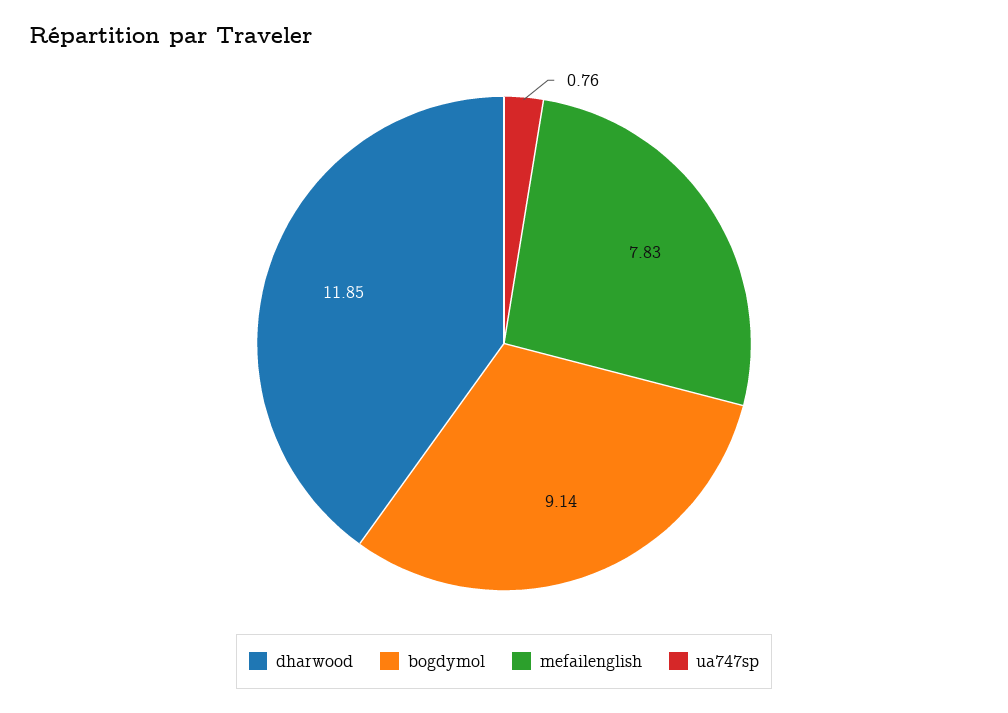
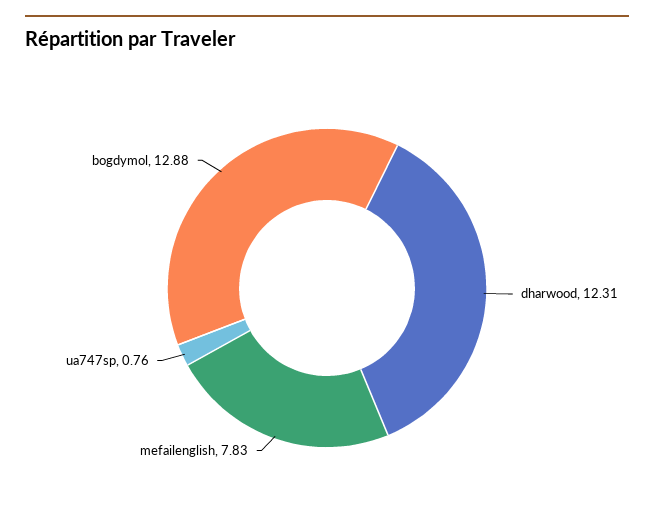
  {
-   "dharwood": 11.85,
+   "dharwood": 12.31,
-   "bogdymol": 9.14,
+   "bogdymol": 12.88,
    "mefailenglish": 7.83,
    "ua747sp": 0.76
  }

